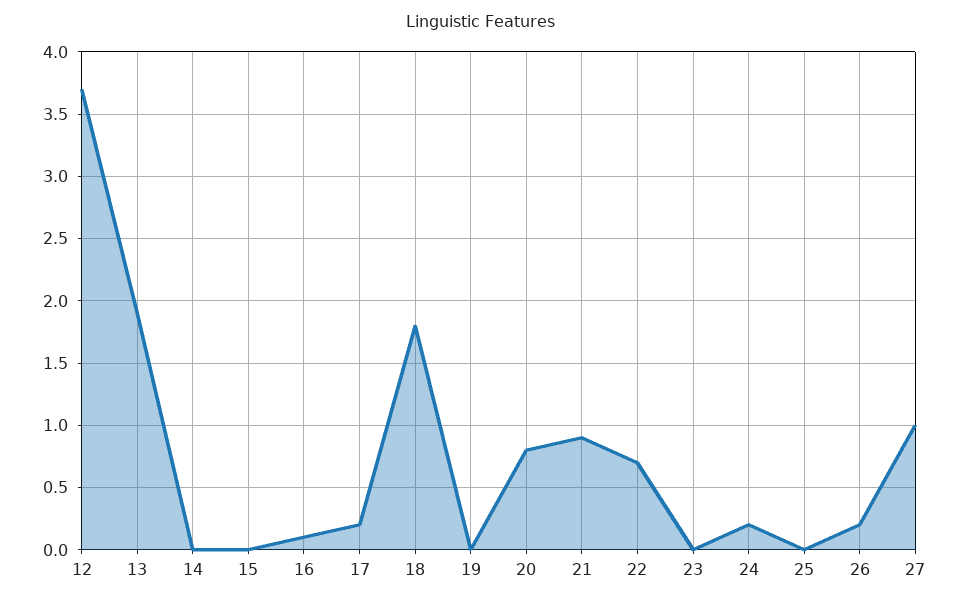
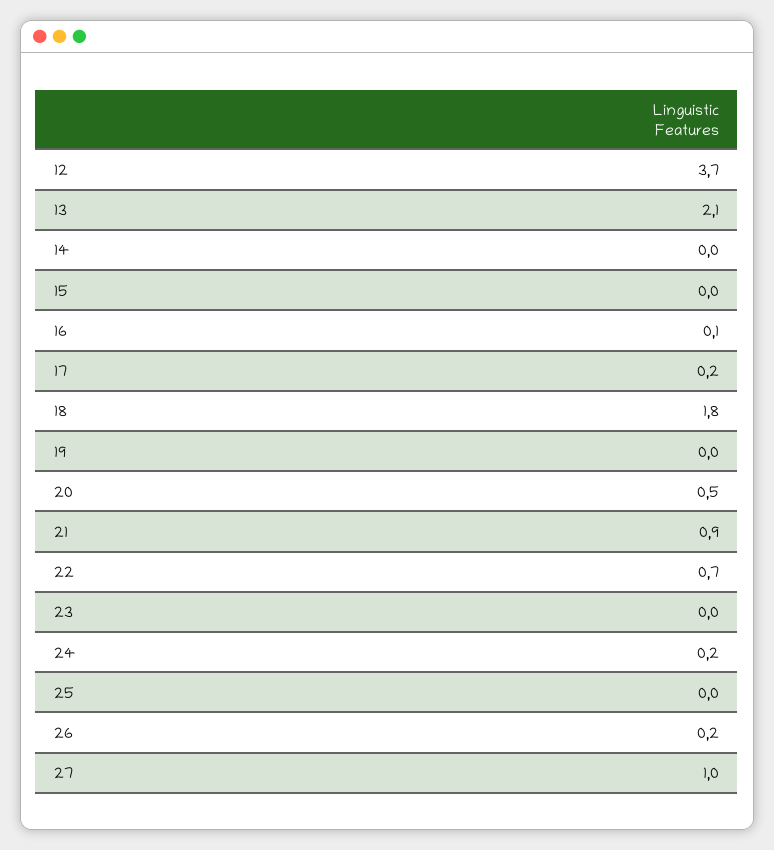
  {
    "12": 3.7,
-   "13": 1.9,
+   "13": 2.1,
    "14": 0,
    "15": 0,
    "16": 0.1,
    "17": 0.2,
    "18": 1.8,
    "19": 0,
-   "20": 0.8,
+   "20": 0.5,
    "21": 0.9,
    "22": 0.7,
    "23": 0,
    "24": 0.2,
    "25": 0,
    "26": 0.2,
    "27": 1
  }

